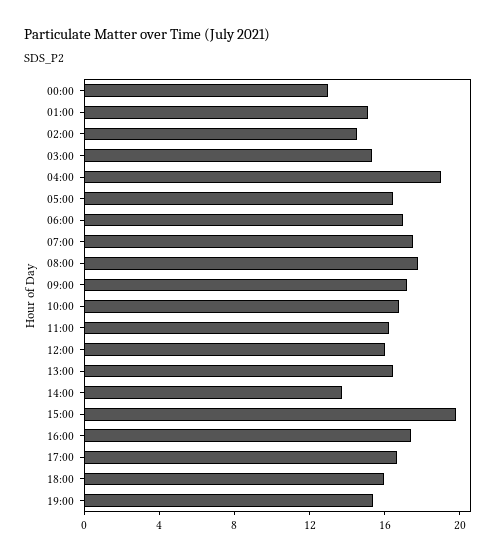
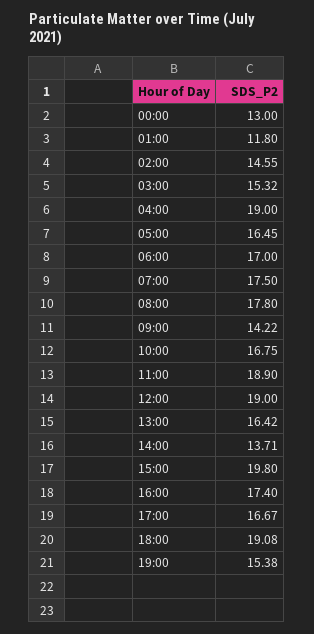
  {
    "00:00": 13,
-   "01:00": 15,
+   "01:00": 11.8,
    "02:00": 14.55,
    "03:00": 15.32,
    "04:00": 19,
    "05:00": 16.45,
    "06:00": 17,
    "07:00": 17.5,
    "08:00": 17.8,
-   "09:00": 17,
+   "09:00": 14.22,
    "10:00": 16.75,
-   "11:00": 16,
+   "11:00": 18.9,
-   "12:00": 16,
+   "12:00": 19,
    "13:00": 16.42,
    "14:00": 13.71,
    "15:00": 19.8,
    "16:00": 17.4,
    "17:00": 16.67,
-   "18:00": 16,
+   "18:00": 19.08,
    "19:00": 15.38
  }

